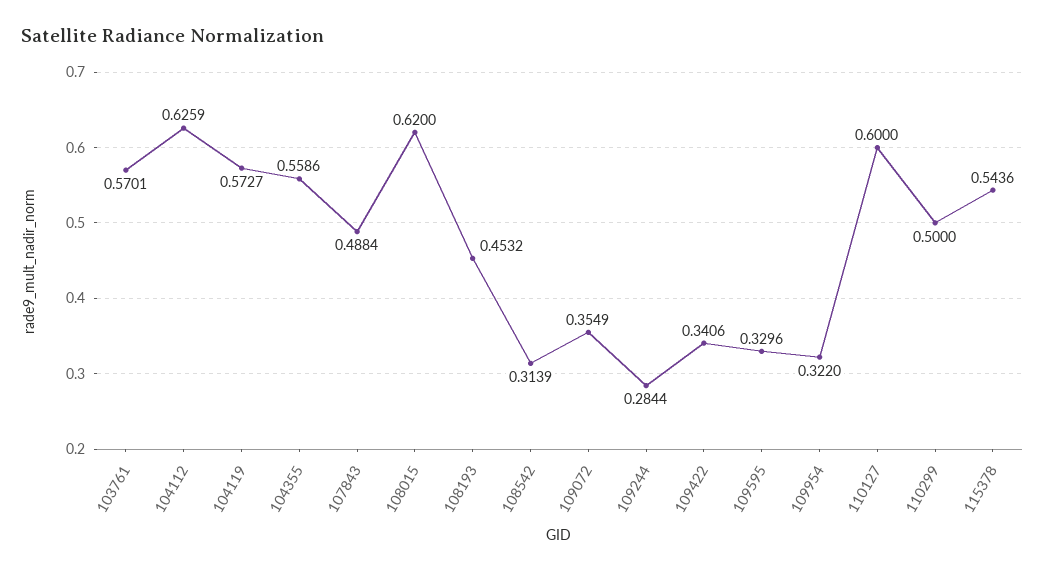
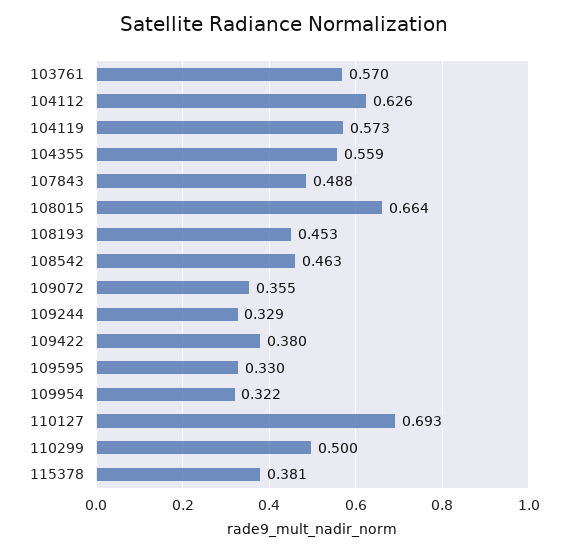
  {
    "103761": 0.5701,
    "104112": 0.6259,
    "104119": 0.5727,
    "104355": 0.5586,
    "107843": 0.4884,
-   "108015": 0.62,
+   "108015": 0.664,
    "108193": 0.4532,
-   "108542": 0.3139,
+   "108542": 0.463,
    "109072": 0.3549,
-   "109244": 0.2844,
+   "109244": 0.329,
-   "109422": 0.3406,
+   "109422": 0.38,
    "109595": 0.3296,
    "109954": 0.322,
-   "110127": 0.6,
+   "110127": 0.693,
    "110299": 0.5,
-   "115378": 0.5436
+   "115378": 0.381
  }

